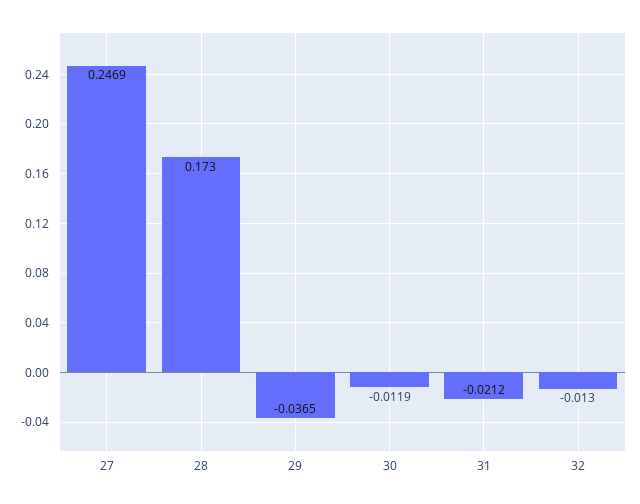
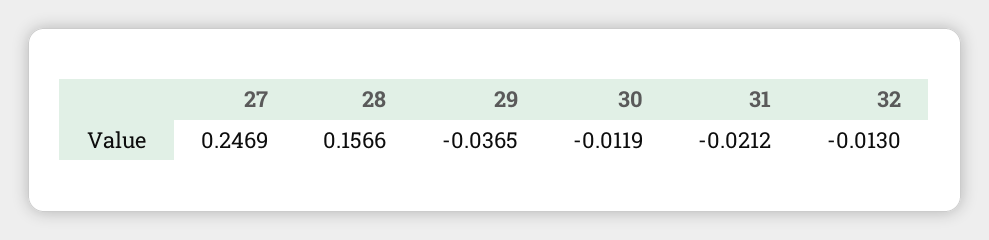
  {
    "27": 0.2469,
-   "28": 0.173,
+   "28": 0.1566,
    "29": -0.0365,
    "30": -0.0119,
    "31": -0.0212,
    "32": -0.013
  }

